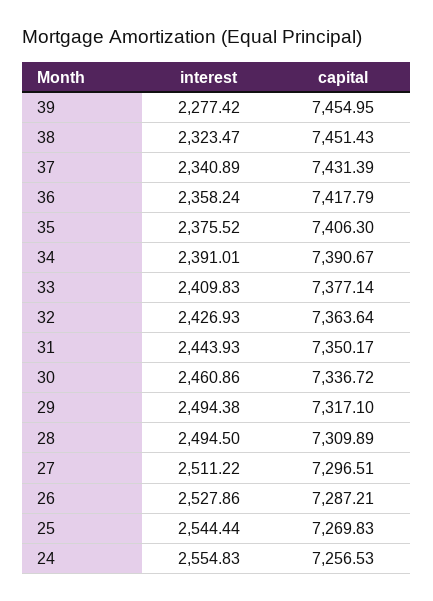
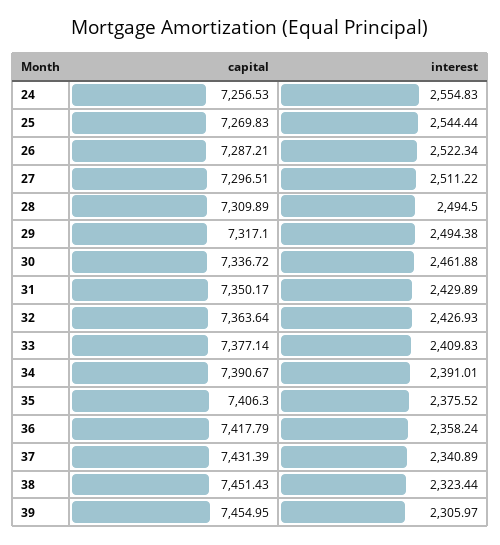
  {
    "interest": {
-     "39": 2277.42,
+     "39": 2305.97,
-     "38": 2323.47,
+     "38": 2323.44,
      "37": 2340.89,
      "36": 2358.24,
      "35": 2375.52,
      "34": 2391.01,
      "33": 2409.83,
      "32": 2426.93,
-     "31": 2443.93,
+     "31": 2429.89,
-     "30": 2460.86,
+     "30": 2461.88,
      "29": 2494.38,
      "28": 2494.5,
      "27": 2511.22,
-     "26": 2527.86,
+     "26": 2522.34,
      "25": 2544.44,
      "24": 2554.83
    },
    "capital": {
      "39": 7454.95,
      "38": 7451.43,
      "37": 7431.39,
      "36": 7417.79,
      "35": 7406.3,
      "34": 7390.67,
      "33": 7377.14,
      "32": 7363.64,
      "31": 7350.17,
      "30": 7336.72,
      "29": 7317.1,
      "28": 7309.89,
      "27": 7296.51,
      "26": 7287.21,
      "25": 7269.83,
      "24": 7256.53
    }
  }

